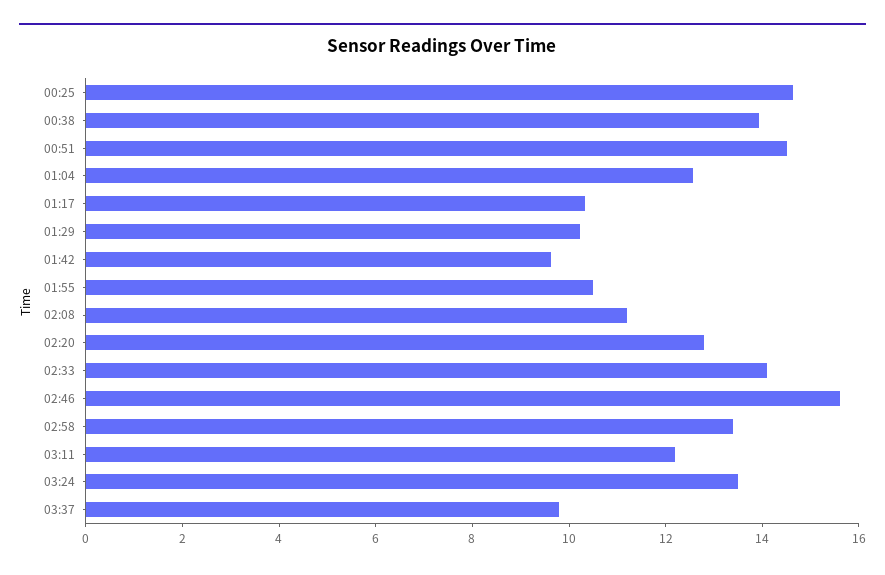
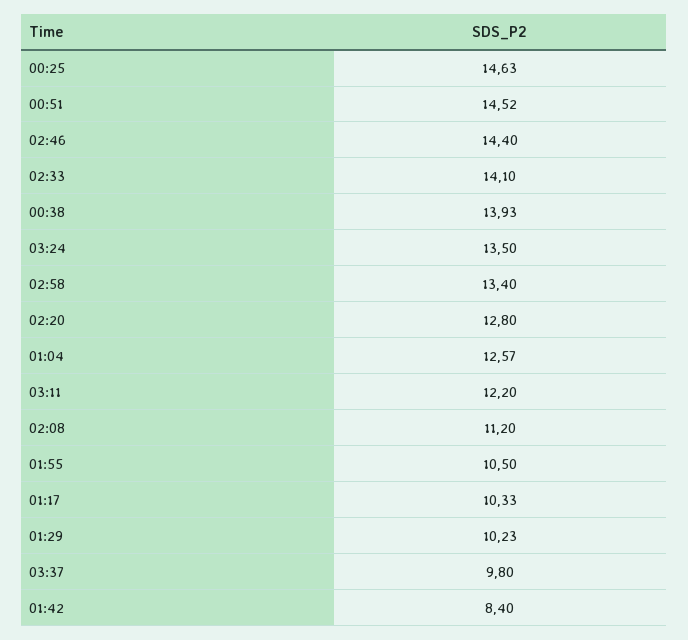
  {
    "00:25": 14.63,
    "00:38": 13.93,
    "00:51": 14.52,
    "01:04": 12.57,
    "01:17": 10.33,
    "01:29": 10.23,
-   "01:42": 9.5,
+   "01:42": 8.4,
    "01:55": 10.5,
    "02:08": 11.2,
    "02:20": 12.8,
    "02:33": 14.1,
-   "02:46": 15.5,
+   "02:46": 14.4,
    "02:58": 13.4,
    "03:11": 12.2,
    "03:24": 13.5,
    "03:37": 9.8
  }

